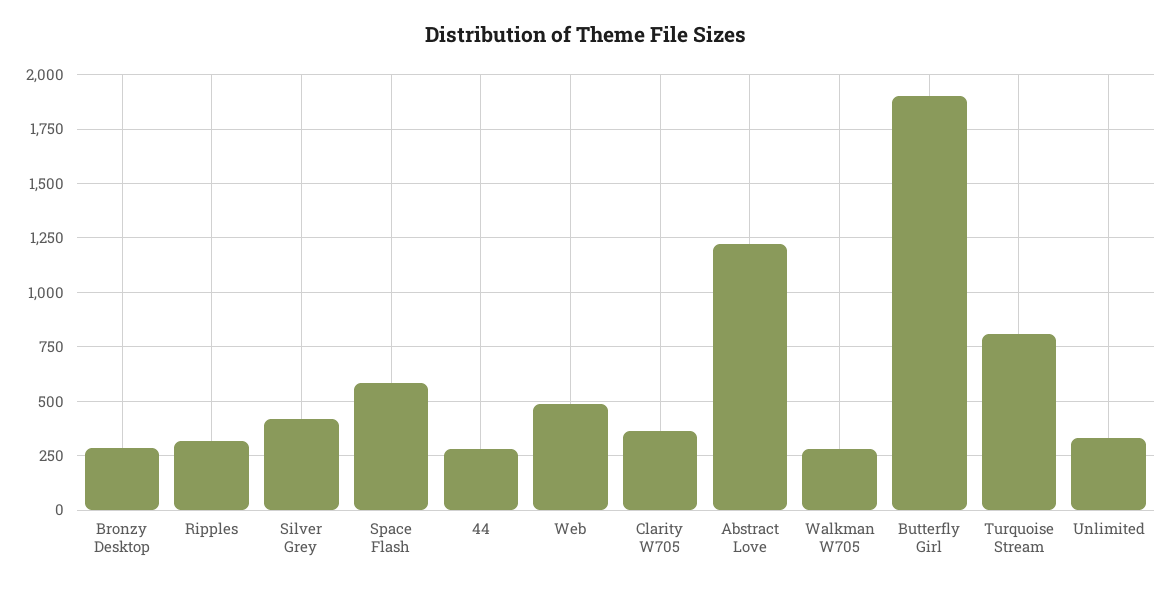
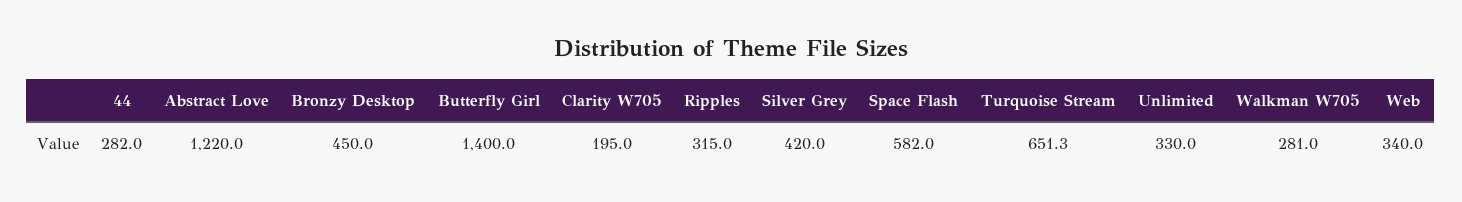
  {
-   "Bronzy Desktop": 300,
+   "Bronzy Desktop": 450,
    "Ripples": 315,
    "Silver Grey": 420,
    "Space Flash": 582,
    "44": 282,
-   "Web": 500,
+   "Web": 340,
-   "Clarity W705": 350,
+   "Clarity W705": 195,
    "Abstract Love": 1220,
    "Walkman W705": 281,
-   "Butterfly Girl": 1900,
+   "Butterfly Girl": 1400,
-   "Turquoise Stream": 800,
+   "Turquoise Stream": 651.3,
    "Unlimited": 330
  }

